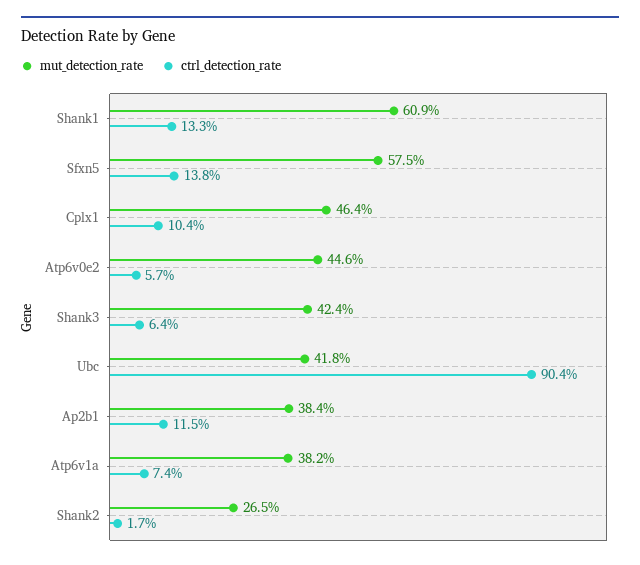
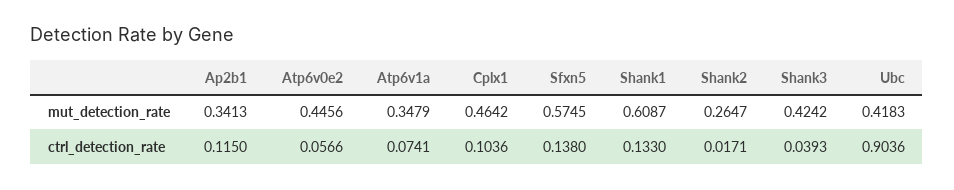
  {
    "mut_detection_rate": {
      "Shank1": 0.6087,
      "Sfxn5": 0.5745,
      "Cplx1": 0.4642,
      "Atp6v0e2": 0.4456,
      "Shank3": 0.4242,
      "Ubc": 0.4183,
-     "Ap2b1": 0.384,
+     "Ap2b1": 0.3413,
-     "Atp6v1a": 0.382,
+     "Atp6v1a": 0.3479,
      "Shank2": 0.2647
    },
    "ctrl_detection_rate": {
      "Shank1": 0.133,
      "Sfxn5": 0.138,
      "Cplx1": 0.1036,
      "Atp6v0e2": 0.0566,
-     "Shank3": 0.064,
+     "Shank3": 0.0393,
      "Ubc": 0.9036,
      "Ap2b1": 0.115,
      "Atp6v1a": 0.0741,
      "Shank2": 0.0171
    }
  }

